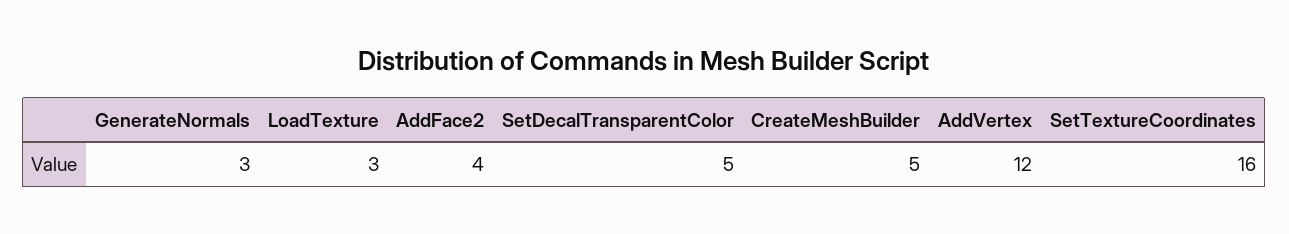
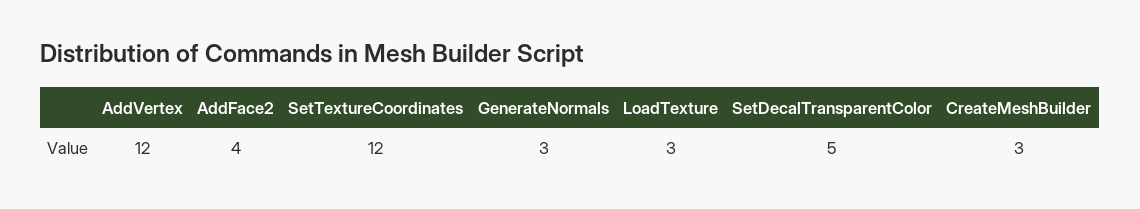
  {
    "GenerateNormals": 3,
    "LoadTexture": 3,
    "AddFace2": 4,
    "SetDecalTransparentColor": 5,
-   "CreateMeshBuilder": 5,
+   "CreateMeshBuilder": 3,
    "AddVertex": 12,
-   "SetTextureCoordinates": 16
+   "SetTextureCoordinates": 12
  }

